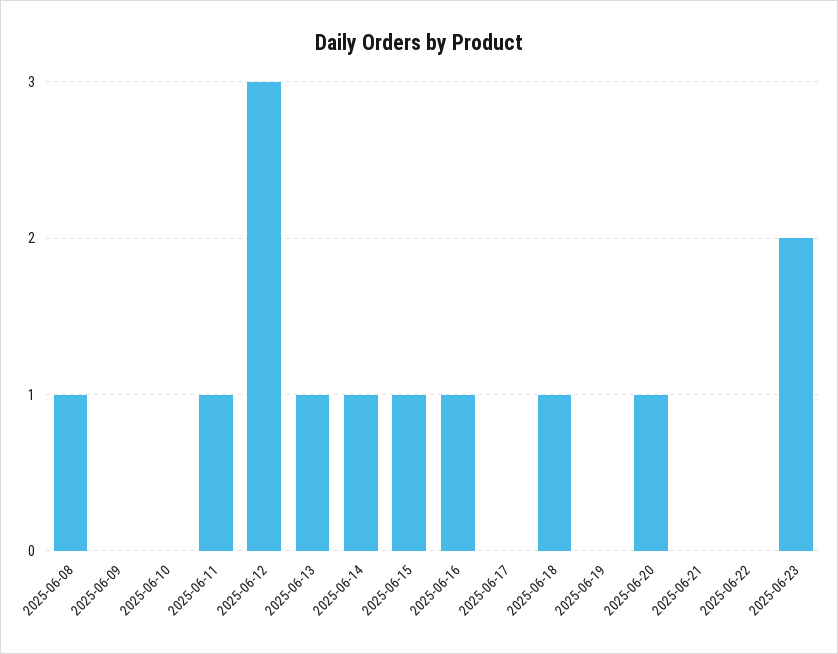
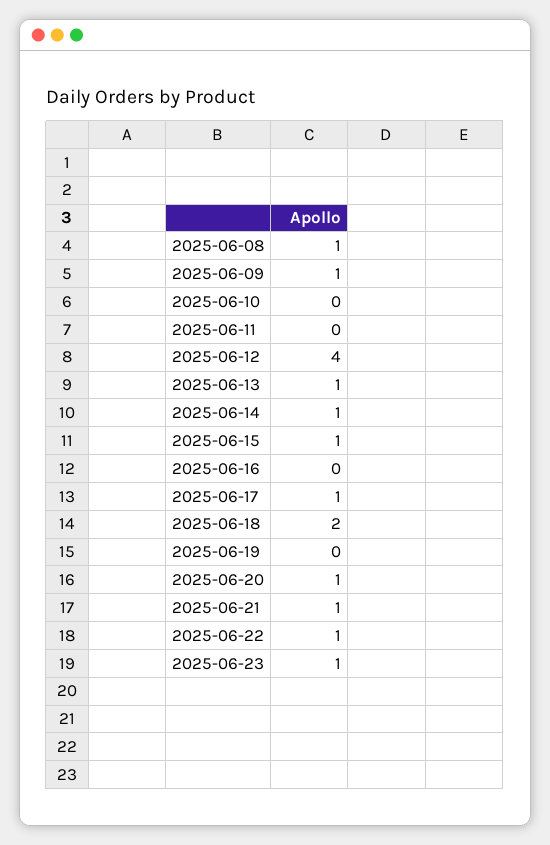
  {
    "2025-06-08": 1,
-   "2025-06-09": 0,
+   "2025-06-09": 1,
    "2025-06-10": 0,
-   "2025-06-11": 1,
+   "2025-06-11": 0,
-   "2025-06-12": 3,
+   "2025-06-12": 4,
    "2025-06-13": 1,
    "2025-06-14": 1,
    "2025-06-15": 1,
-   "2025-06-16": 1,
+   "2025-06-16": 0,
-   "2025-06-17": 0,
+   "2025-06-17": 1,
-   "2025-06-18": 1,
+   "2025-06-18": 2,
    "2025-06-19": 0,
    "2025-06-20": 1,
-   "2025-06-21": 0,
+   "2025-06-21": 1,
-   "2025-06-22": 0,
+   "2025-06-22": 1,
-   "2025-06-23": 2
+   "2025-06-23": 1
  }

